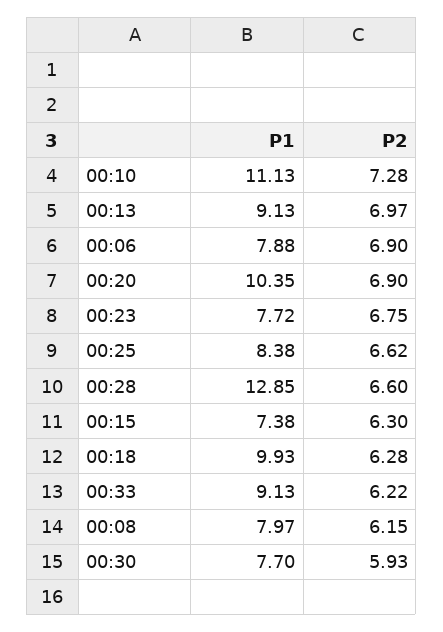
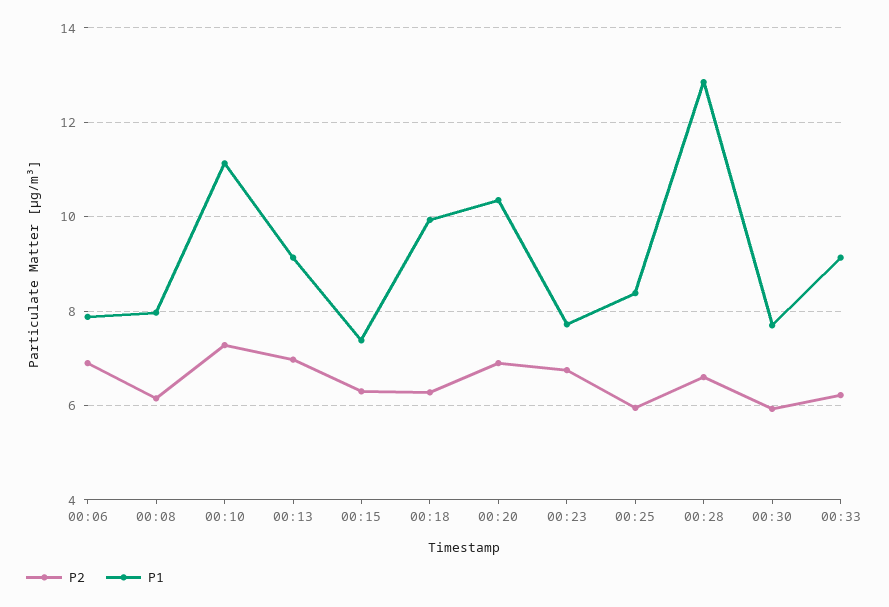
  {
    "P1": {
      "00:10": 11.13,
      "00:13": 9.13,
      "00:06": 7.88,
      "00:20": 10.35,
      "00:23": 7.72,
      "00:25": 8.38,
      "00:28": 12.85,
      "00:15": 7.38,
      "00:18": 9.93,
      "00:33": 9.13,
      "00:08": 7.97,
      "00:30": 7.7
    },
    "P2": {
      "00:10": 7.28,
      "00:13": 6.97,
      "00:06": 6.9,
      "00:20": 6.9,
      "00:23": 6.75,
-     "00:25": 6.62,
+     "00:25": 6,
      "00:28": 6.6,
      "00:15": 6.3,
      "00:18": 6.28,
      "00:33": 6.22,
      "00:08": 6.15,
      "00:30": 5.93
    }
  }

